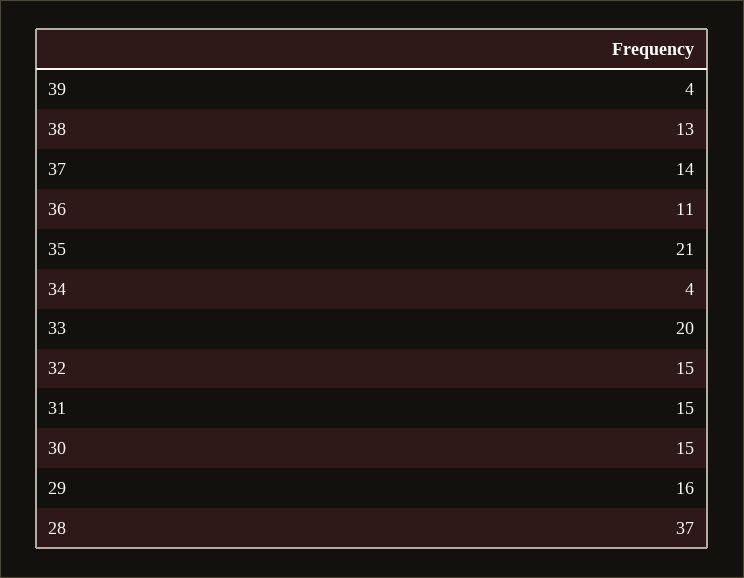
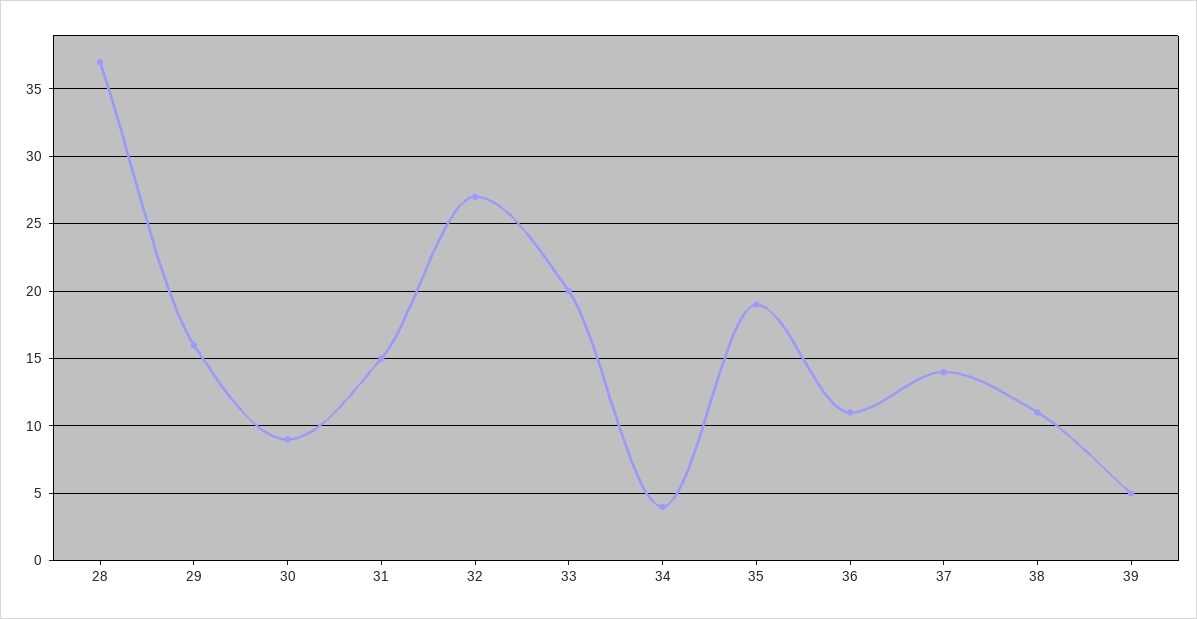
  {
-   "39": 4,
+   "39": 5,
-   "38": 13,
+   "38": 11,
    "37": 14,
    "36": 11,
-   "35": 21,
+   "35": 19,
    "34": 4,
    "33": 20,
-   "32": 15,
+   "32": 27,
    "31": 15,
-   "30": 15,
+   "30": 9,
    "29": 16,
    "28": 37
  }

